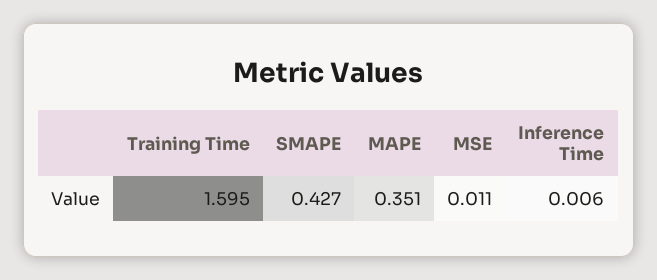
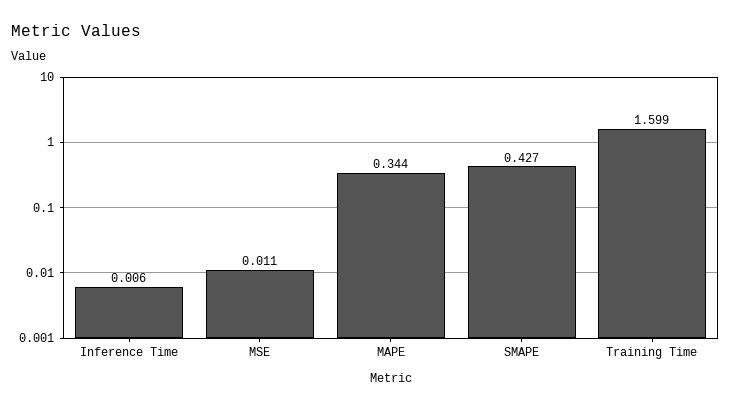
  {
-   "Training Time": 1.595,
+   "Training Time": 1.599,
    "SMAPE": 0.427,
-   "MAPE": 0.351,
+   "MAPE": 0.344,
    "MSE": 0.011,
    "Inference Time": 0.006
  }

